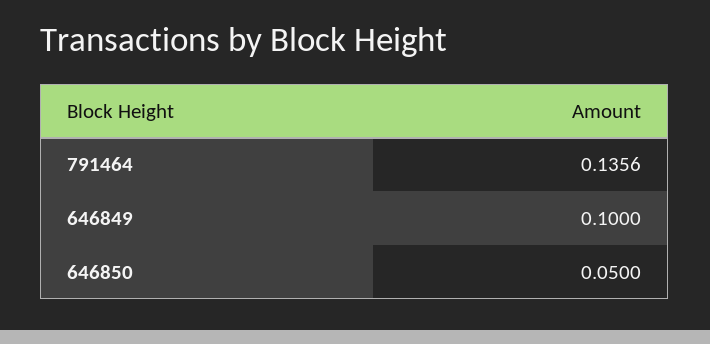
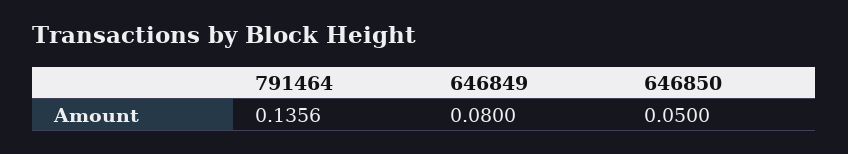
  {
    "791464": 0.1356,
-   "646849": 0.1,
+   "646849": 0.08,
    "646850": 0.05
  }

